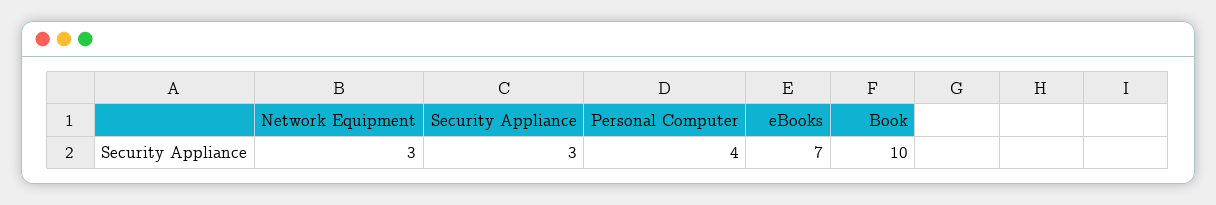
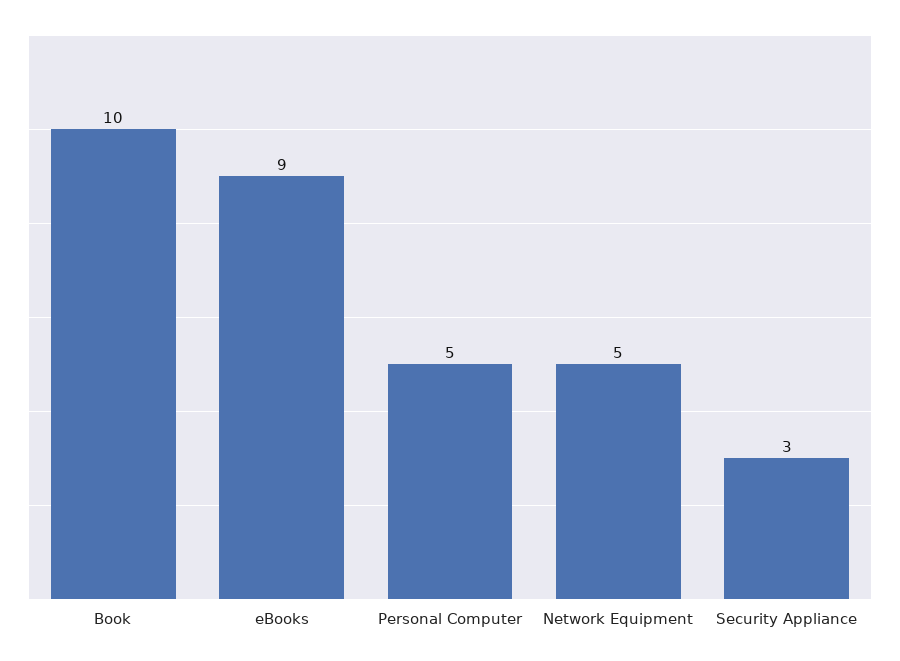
  {
-   "Network Equipment": 3,
+   "Network Equipment": 5,
    "Security Appliance": 3,
-   "Personal Computer": 4,
+   "Personal Computer": 5,
-   "eBooks": 7,
+   "eBooks": 9,
    "Book": 10
  }

